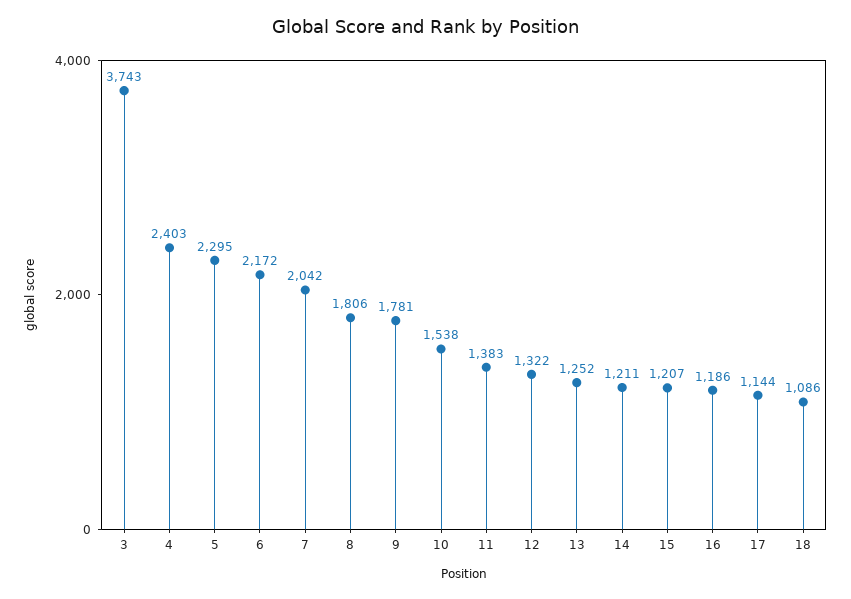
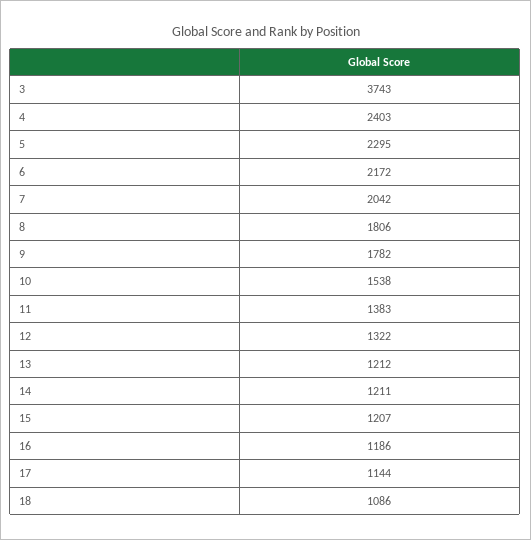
  {
    "3": 3743,
    "4": 2403,
    "5": 2295,
    "6": 2172,
    "7": 2042,
    "8": 1806,
-   "9": 1781,
+   "9": 1782,
    "10": 1538,
    "11": 1383,
    "12": 1322,
-   "13": 1252,
+   "13": 1212,
    "14": 1211,
    "15": 1207,
    "16": 1186,
    "17": 1144,
    "18": 1086
  }

